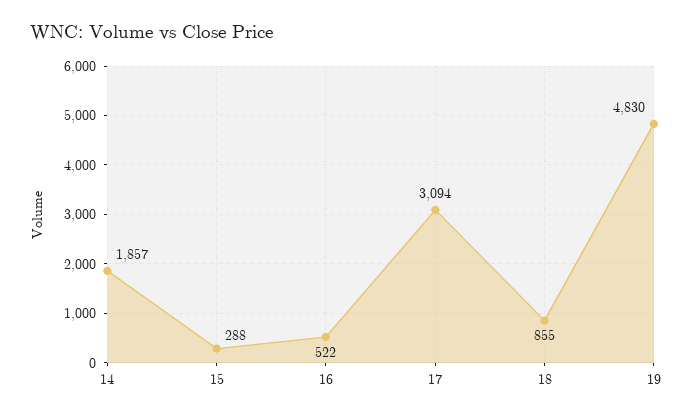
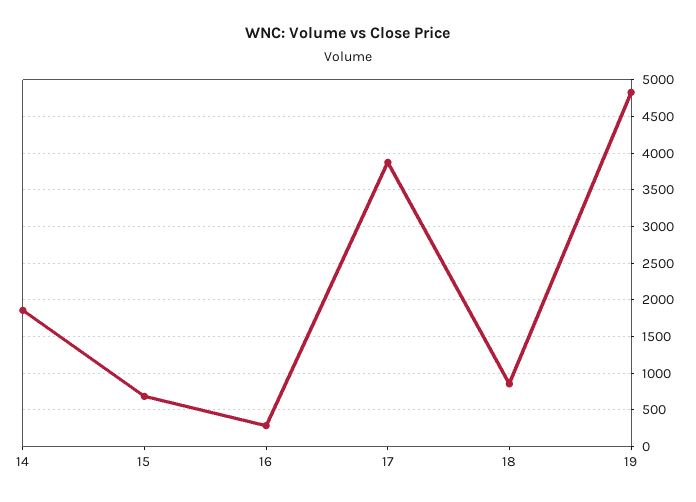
  {
    "14": 1857,
-   "15": 288,
+   "15": 700,
-   "16": 522,
+   "16": 300,
-   "17": 3094,
+   "17": 3900,
    "18": 855,
    "19": 4830
  }

